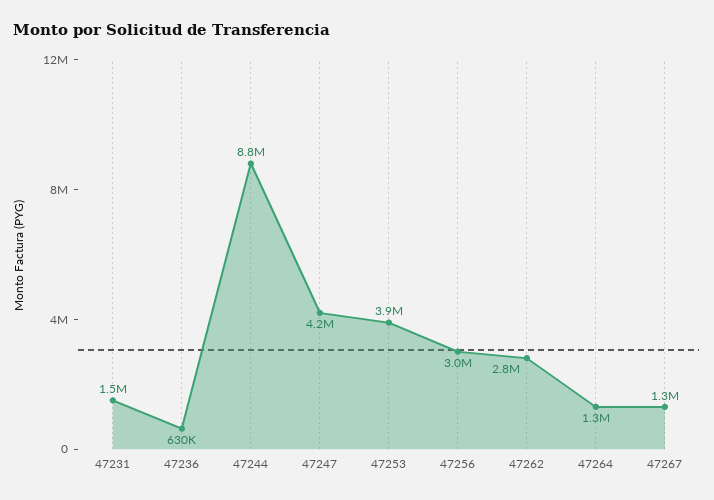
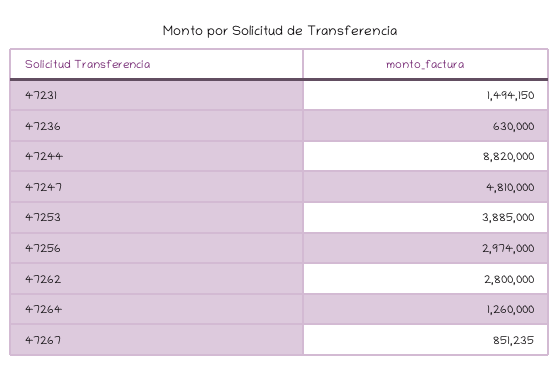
  {
    "47231": 1494150,
    "47236": 630000,
    "47244": 8820000,
-   "47247": 4200000,
+   "47247": 4810000,
    "47253": 3885000,
    "47256": 2974000,
    "47262": 2800000,
    "47264": 1260000,
-   "47267": 1300000
+   "47267": 851235
  }

